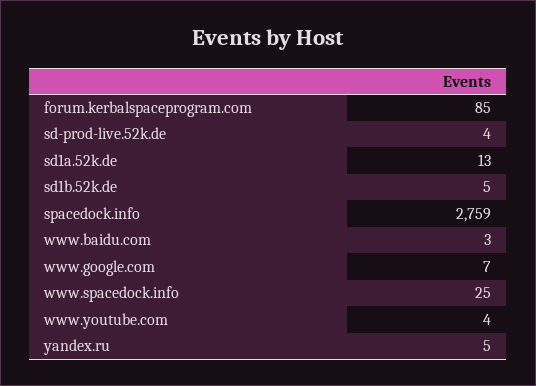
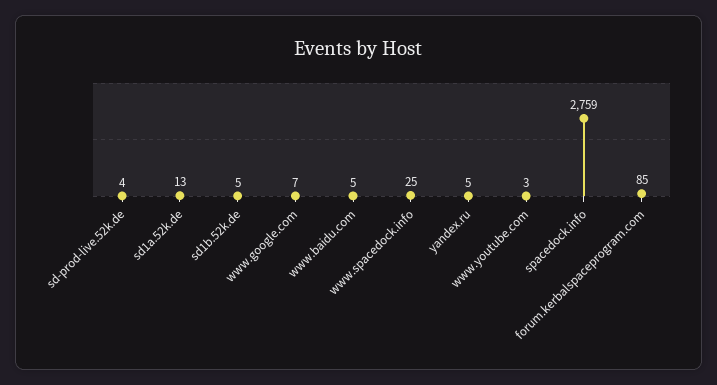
  {
    "forum.kerbalspaceprogram.com": 85,
    "sd-prod-live.52k.de": 4,
    "sd1a.52k.de": 13,
    "sd1b.52k.de": 5,
    "spacedock.info": 2759,
-   "www.baidu.com": 3,
+   "www.baidu.com": 5,
    "www.google.com": 7,
    "www.spacedock.info": 25,
-   "www.youtube.com": 4,
+   "www.youtube.com": 3,
    "yandex.ru": 5
  }

